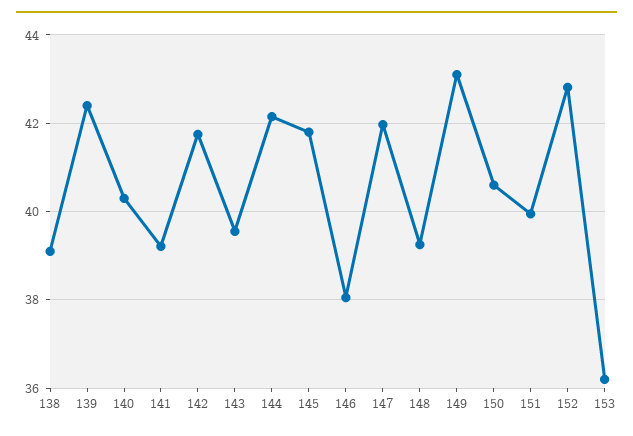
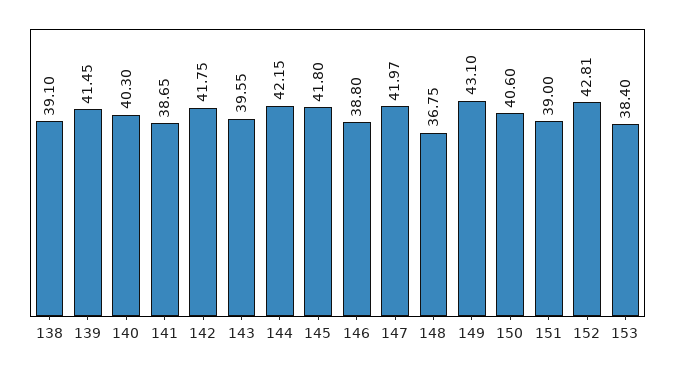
  {
    "138": 39.1,
-   "139": 42.4,
+   "139": 41.45,
    "140": 40.3,
-   "141": 39.2,
+   "141": 38.65,
    "142": 41.75,
    "143": 39.55,
    "144": 42.15,
    "145": 41.8,
-   "146": 38,
+   "146": 38.8,
    "147": 41.97,
-   "148": 39.2,
+   "148": 36.75,
    "149": 43.1,
    "150": 40.6,
-   "151": 40,
+   "151": 39,
    "152": 42.81,
-   "153": 36.2
+   "153": 38.4
  }

